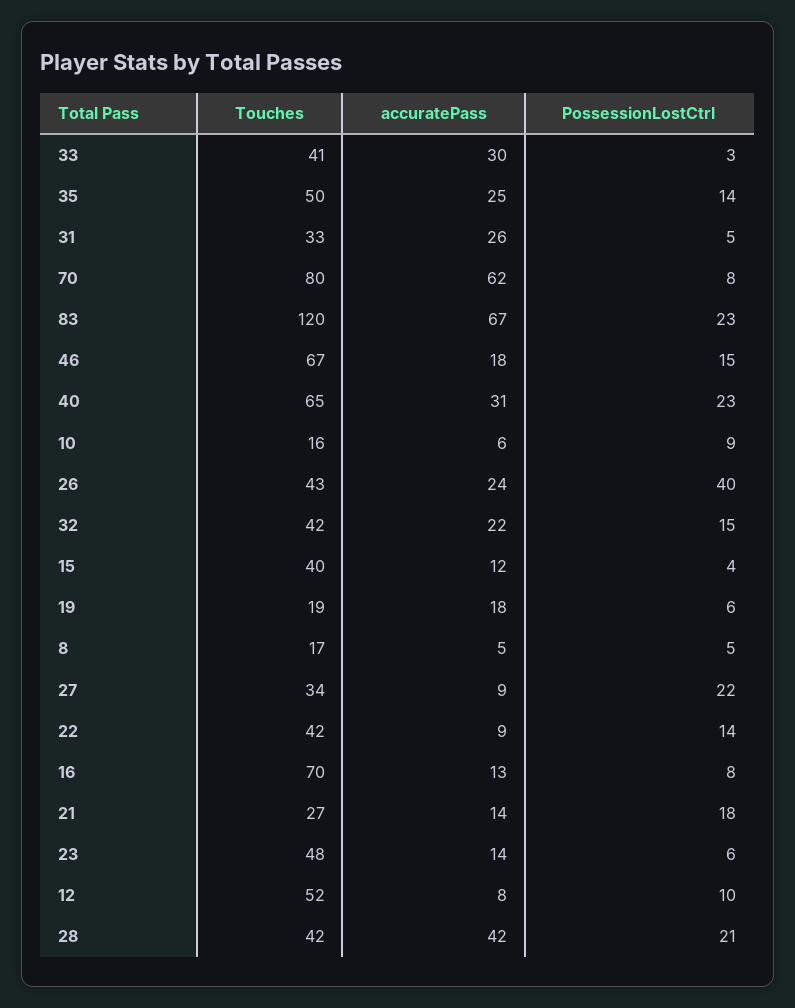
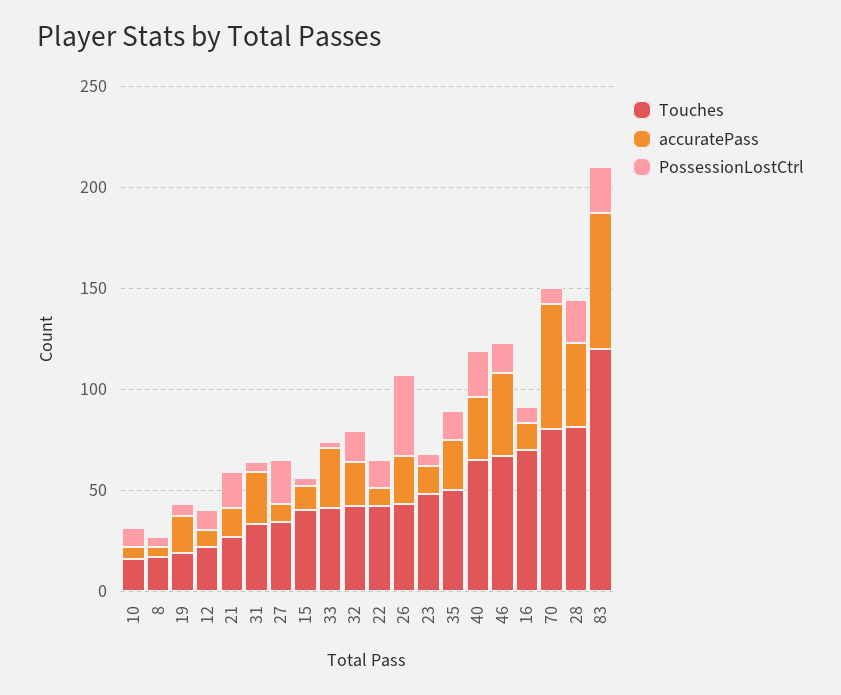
  {
    "Touches": {
      "33": 41,
      "35": 50,
      "31": 33,
      "70": 80,
      "83": 120,
      "46": 67,
      "40": 65,
      "10": 16,
      "26": 43,
      "32": 42,
      "15": 40,
      "19": 19,
      "8": 17,
      "27": 34,
      "22": 42,
      "16": 70,
      "21": 27,
      "23": 48,
-     "12": 52,
+     "12": 20,
-     "28": 42
+     "28": 80
    },
    "accuratePass": {
      "33": 30,
      "35": 25,
      "31": 26,
      "70": 62,
      "83": 67,
-     "46": 18,
+     "46": 40,
      "40": 31,
      "10": 6,
      "26": 24,
      "32": 22,
      "15": 12,
      "19": 18,
      "8": 5,
      "27": 9,
      "22": 9,
      "16": 13,
      "21": 14,
      "23": 14,
      "12": 8,
      "28": 42
    },
    "PossessionLostCtrl": {
      "33": 3,
      "35": 14,
      "31": 5,
      "70": 8,
      "83": 23,
      "46": 15,
      "40": 23,
      "10": 9,
      "26": 40,
      "32": 15,
      "15": 4,
      "19": 6,
      "8": 5,
      "27": 22,
      "22": 14,
      "16": 8,
      "21": 18,
      "23": 6,
      "12": 10,
      "28": 21
    }
  }

